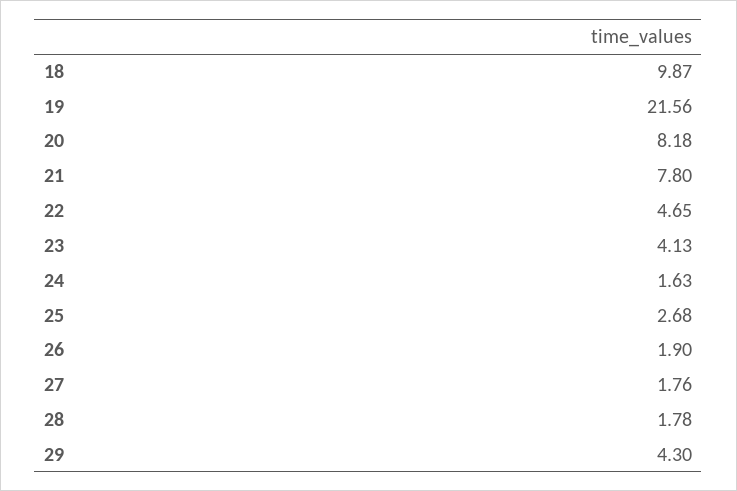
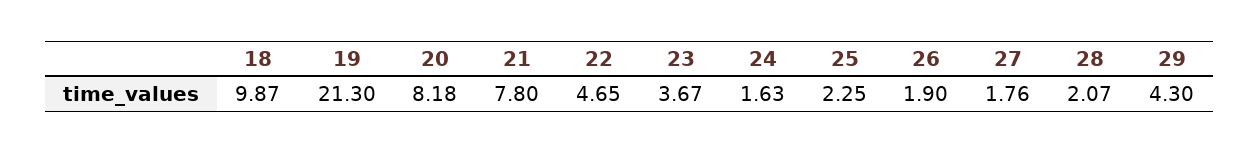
  {
    "18": 9.87,
-   "19": 21.56,
+   "19": 21.3,
    "20": 8.18,
    "21": 7.8,
    "22": 4.65,
-   "23": 4.13,
+   "23": 3.67,
    "24": 1.63,
-   "25": 2.68,
+   "25": 2.25,
    "26": 1.9,
    "27": 1.76,
-   "28": 1.78,
+   "28": 2.07,
    "29": 4.3
  }

